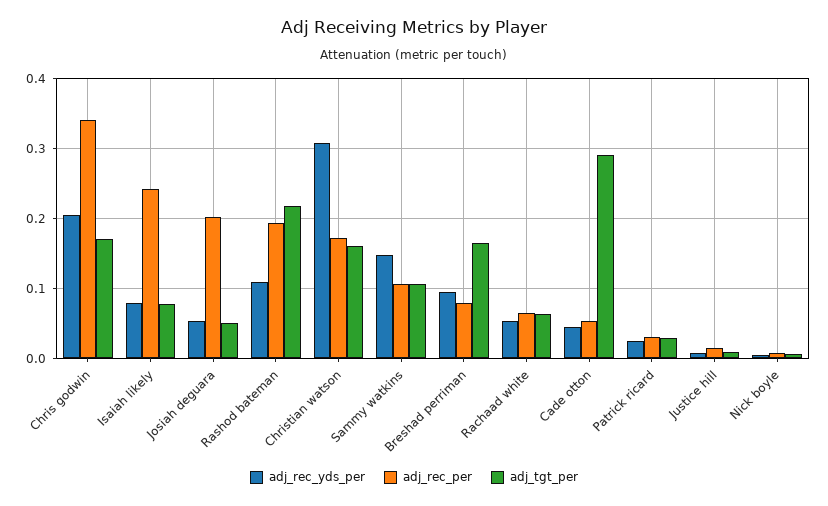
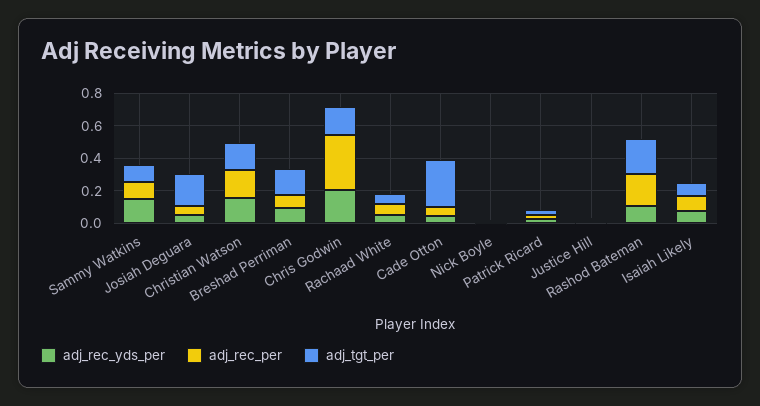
  {
    "adj_rec_yds_per": {
      "Chris godwin": 0.2,
      "Isaiah likely": 0.08,
      "Josiah deguara": 0.05,
      "Rashod bateman": 0.11,
-     "Christian watson": 0.31,
+     "Christian watson": 0.15,
      "Sammy watkins": 0.15,
      "Breshad perriman": 0.09,
      "Rachaad white": 0.05,
      "Cade otton": 0.04,
      "Patrick ricard": 0.02,
      "Justice hill": 0.01,
      "Nick boyle": 0
    },
    "adj_rec_per": {
      "Chris godwin": 0.34,
-     "Isaiah likely": 0.24,
+     "Isaiah likely": 0.1,
-     "Josiah deguara": 0.2,
+     "Josiah deguara": 0.05,
      "Rashod bateman": 0.19,
      "Christian watson": 0.17,
      "Sammy watkins": 0.11,
      "Breshad perriman": 0.08,
      "Rachaad white": 0.06,
      "Cade otton": 0.05,
      "Patrick ricard": 0.03,
      "Justice hill": 0.02,
      "Nick boyle": 0.01
    },
    "adj_tgt_per": {
      "Chris godwin": 0.17,
      "Isaiah likely": 0.08,
-     "Josiah deguara": 0.05,
+     "Josiah deguara": 0.2,
      "Rashod bateman": 0.22,
      "Christian watson": 0.16,
      "Sammy watkins": 0.11,
      "Breshad perriman": 0.16,
      "Rachaad white": 0.06,
      "Cade otton": 0.29,
      "Patrick ricard": 0.03,
      "Justice hill": 0.01,
      "Nick boyle": 0.01
    }
  }

